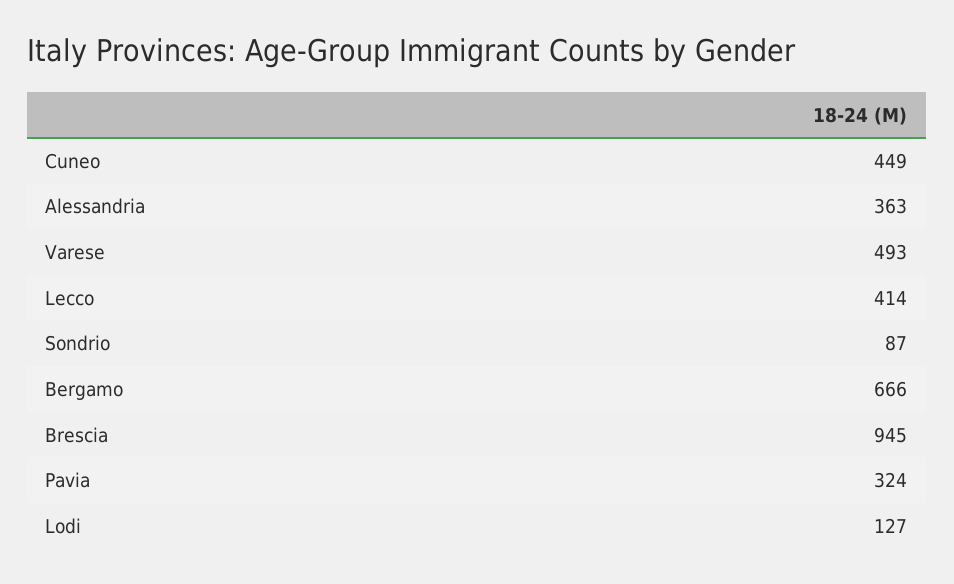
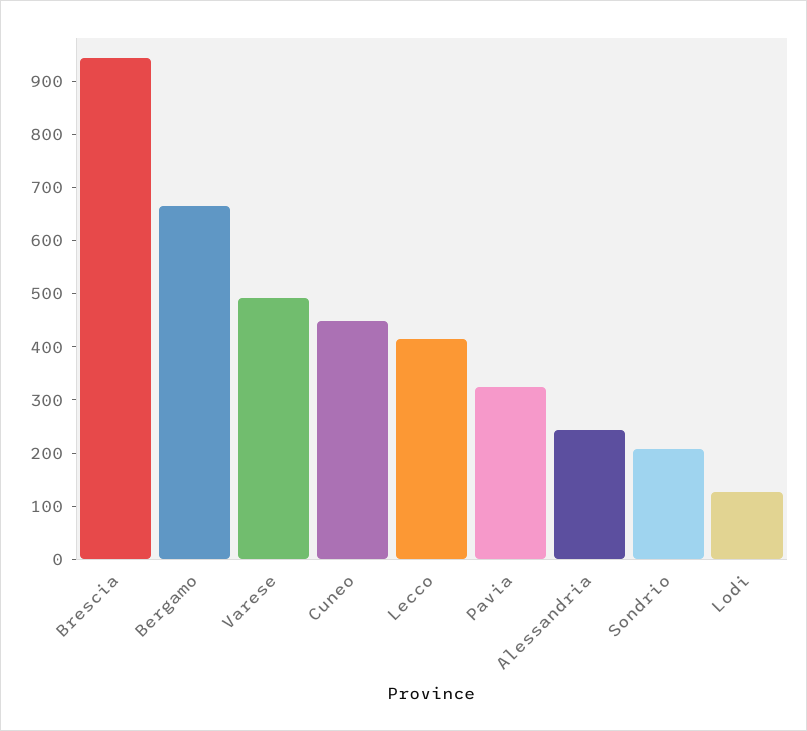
  {
    "Cuneo": 449,
-   "Alessandria": 363,
+   "Alessandria": 240,
    "Varese": 493,
    "Lecco": 414,
-   "Sondrio": 87,
+   "Sondrio": 200,
    "Bergamo": 666,
    "Brescia": 945,
    "Pavia": 324,
    "Lodi": 127
  }

